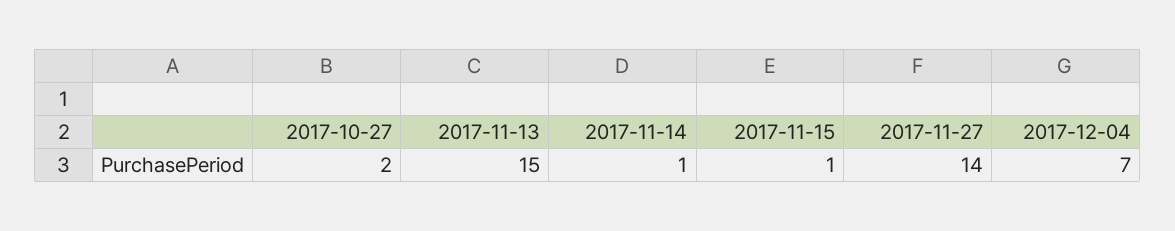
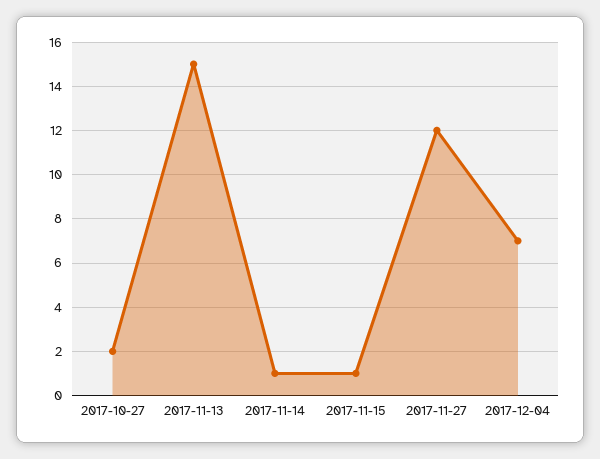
  {
    "2017-10-27": 2,
    "2017-11-13": 15,
    "2017-11-14": 1,
    "2017-11-15": 1,
-   "2017-11-27": 14,
+   "2017-11-27": 12,
    "2017-12-04": 7
  }

